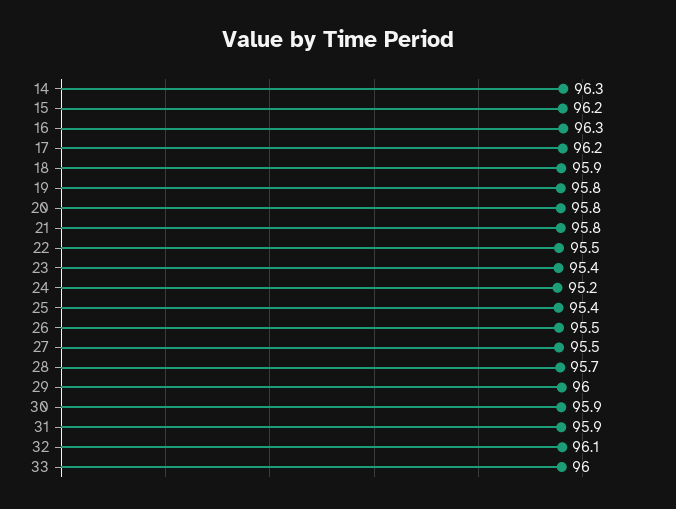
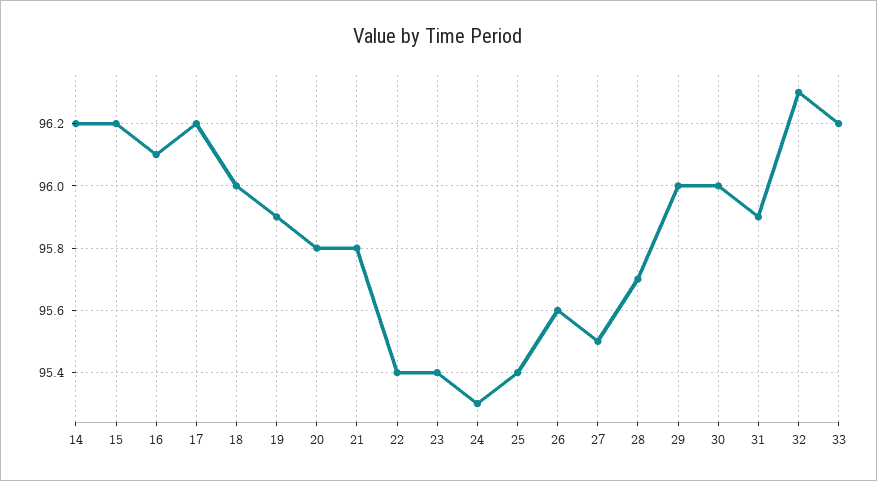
  {
-   "14": 96.3,
+   "14": 96.2,
    "15": 96.2,
-   "16": 96.3,
+   "16": 96.1,
    "17": 96.2,
-   "18": 95.9,
+   "18": 96,
-   "19": 95.8,
+   "19": 95.9,
    "20": 95.8,
    "21": 95.8,
-   "22": 95.5,
+   "22": 95.4,
    "23": 95.4,
-   "24": 95.2,
+   "24": 95.3,
    "25": 95.4,
-   "26": 95.5,
+   "26": 95.6,
    "27": 95.5,
    "28": 95.7,
    "29": 96,
-   "30": 95.9,
+   "30": 96,
    "31": 95.9,
-   "32": 96.1,
+   "32": 96.3,
-   "33": 96
+   "33": 96.2
  }

